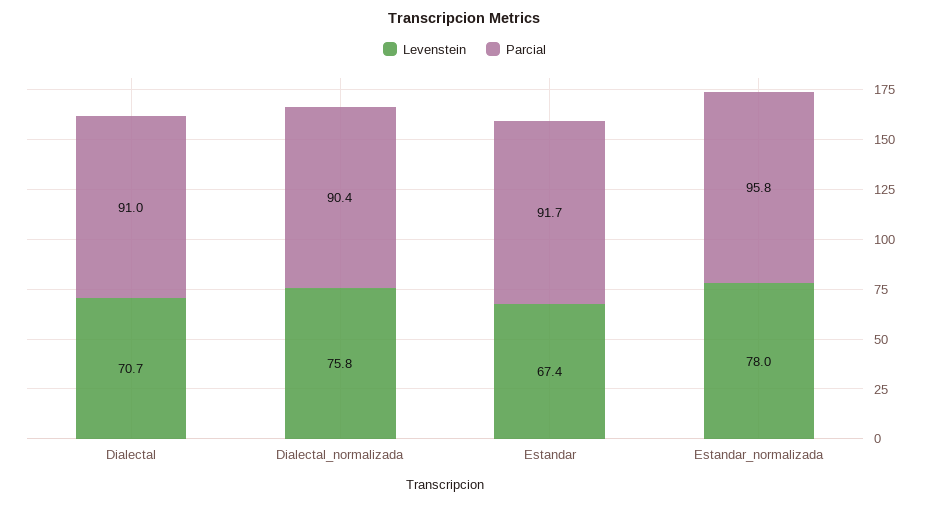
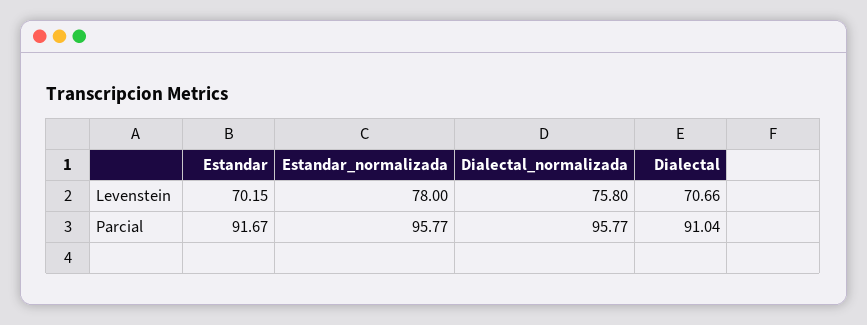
  {
    "Levenstein": {
      "Dialectal": 70.66,
      "Dialectal_normalizada": 75.8,
-     "Estandar": 67.4,
+     "Estandar": 70.15,
      "Estandar_normalizada": 78
    },
    "Parcial": {
      "Dialectal": 91.04,
-     "Dialectal_normalizada": 90.4,
+     "Dialectal_normalizada": 95.77,
      "Estandar": 91.67,
      "Estandar_normalizada": 95.77
    }
  }

